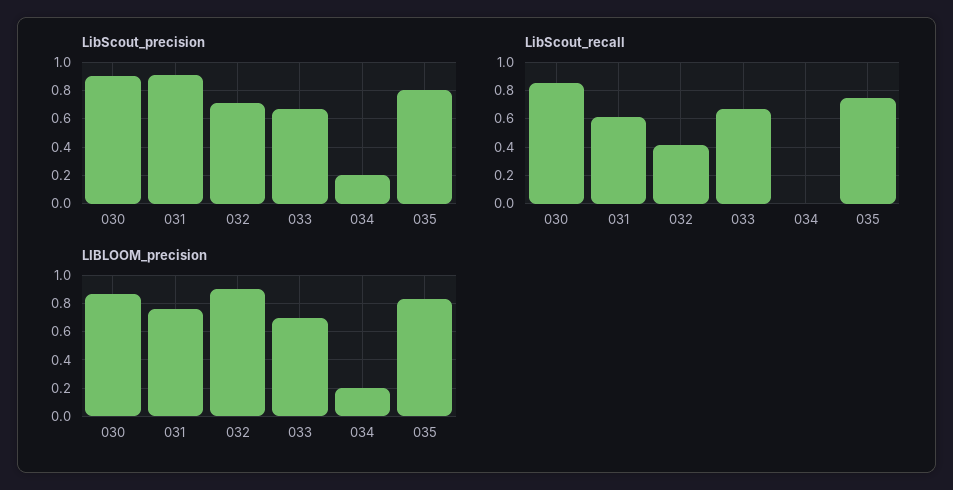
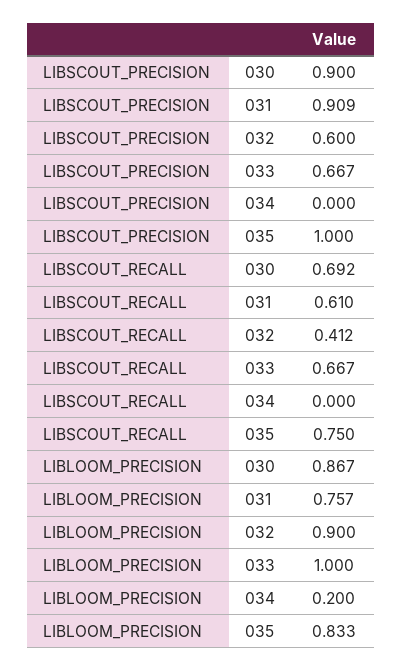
  {
    "LibScout_precision": {
      "030": 0.9,
      "031": 0.909,
-     "032": 0.7,
+     "032": 0.6,
      "033": 0.667,
-     "034": 0.2,
+     "034": 0,
-     "035": 0.8
+     "035": 1
    },
    "LibScout_recall": {
-     "030": 0.85,
+     "030": 0.692,
      "031": 0.61,
      "032": 0.412,
      "033": 0.667,
      "034": 0,
      "035": 0.75
    },
    "LIBLOOM_precision": {
      "030": 0.867,
      "031": 0.757,
      "032": 0.9,
-     "033": 0.7,
+     "033": 1,
      "034": 0.2,
      "035": 0.833
    }
  }

